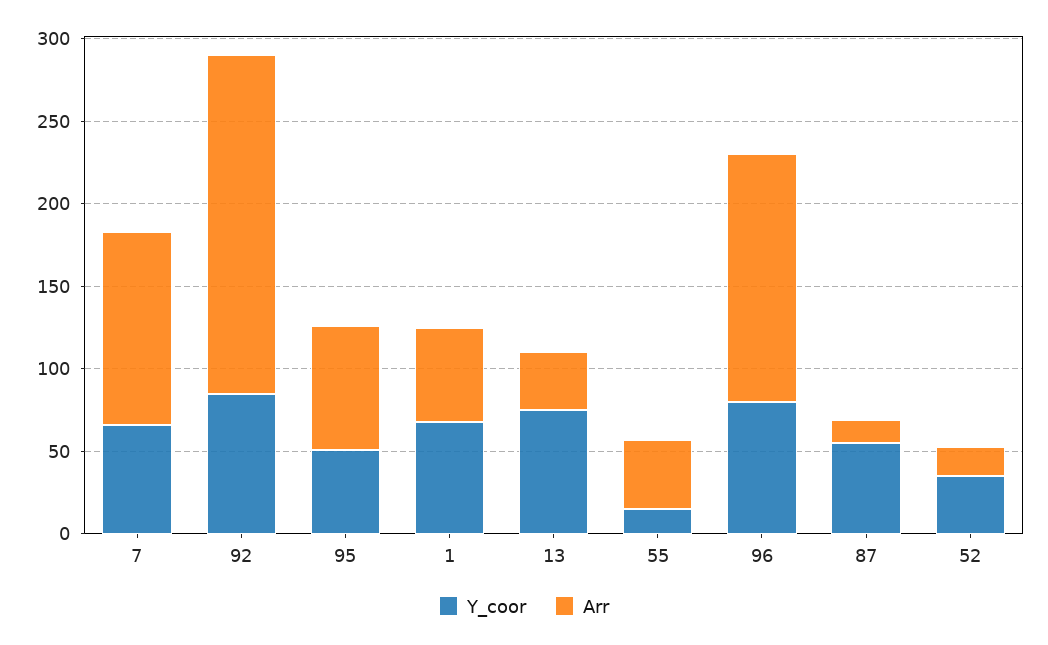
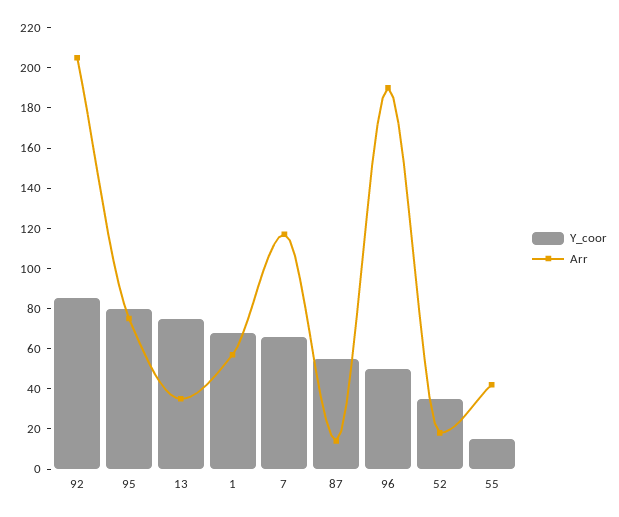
  {
    "Y_coor": {
      "7": 65,
      "92": 85,
-     "95": 50,
+     "95": 80,
      "1": 70,
      "13": 75,
      "55": 15,
-     "96": 80,
+     "96": 50,
      "87": 55,
      "52": 35
    },
    "Arr": {
      "7": 115,
      "92": 205,
      "95": 75,
      "1": 55,
      "13": 35,
      "55": 40,
-     "96": 150,
+     "96": 190,
      "87": 15,
      "52": 20
    }
  }

